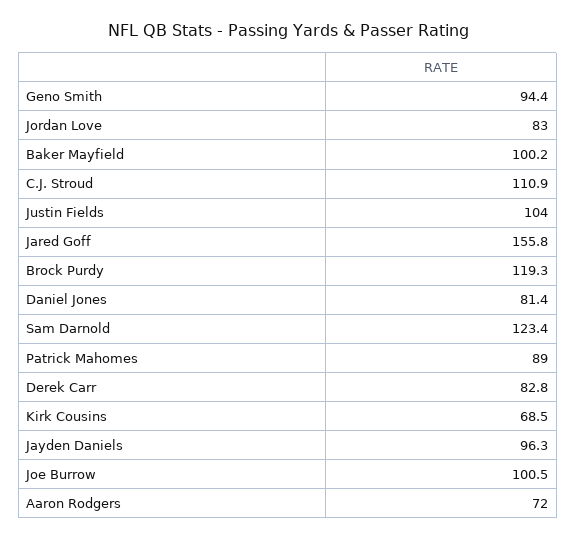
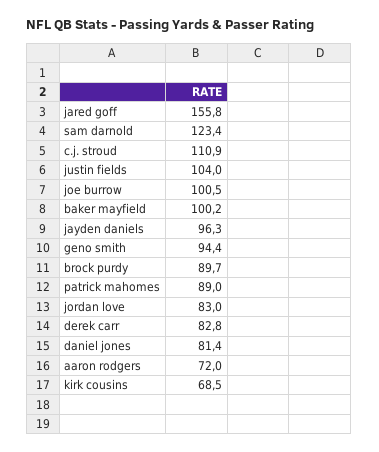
  {
    "Geno Smith": 94.4,
    "Jordan Love": 83,
    "Baker Mayfield": 100.2,
    "C.J. Stroud": 110.9,
    "Justin Fields": 104,
    "Jared Goff": 155.8,
-   "Brock Purdy": 119.3,
+   "Brock Purdy": 89.7,
    "Daniel Jones": 81.4,
    "Sam Darnold": 123.4,
    "Patrick Mahomes": 89,
    "Derek Carr": 82.8,
    "Kirk Cousins": 68.5,
    "Jayden Daniels": 96.3,
    "Joe Burrow": 100.5,
    "Aaron Rodgers": 72
  }

